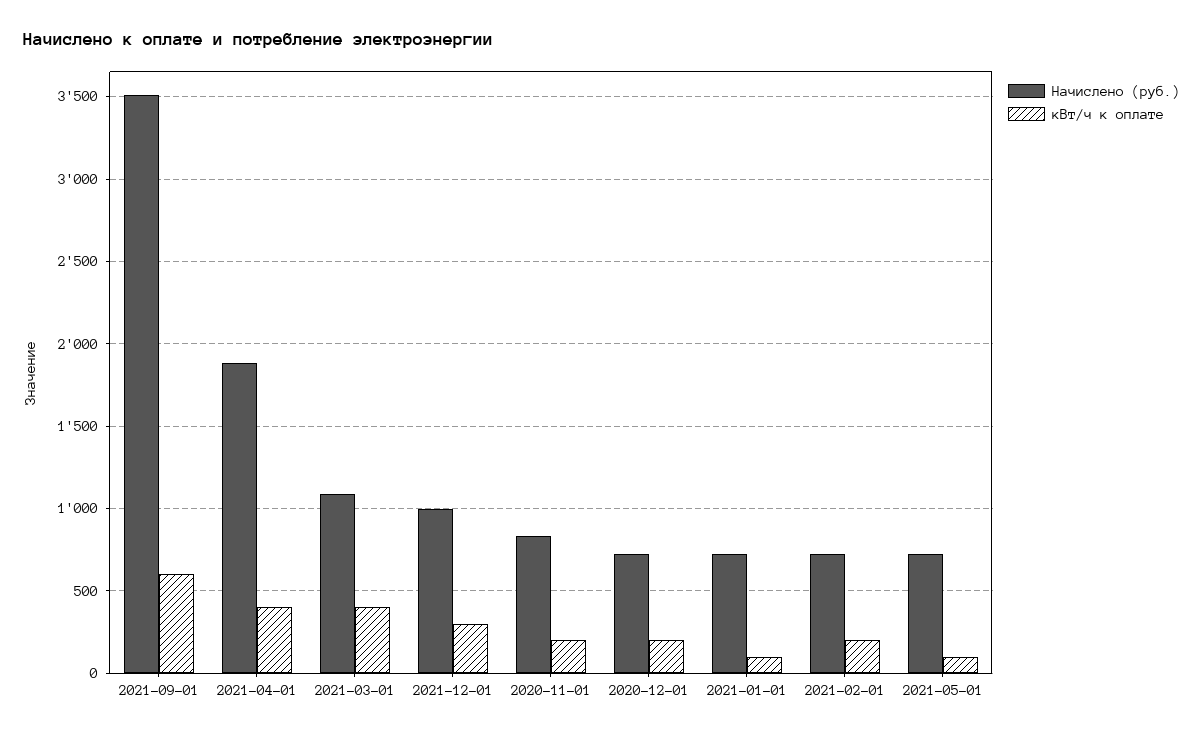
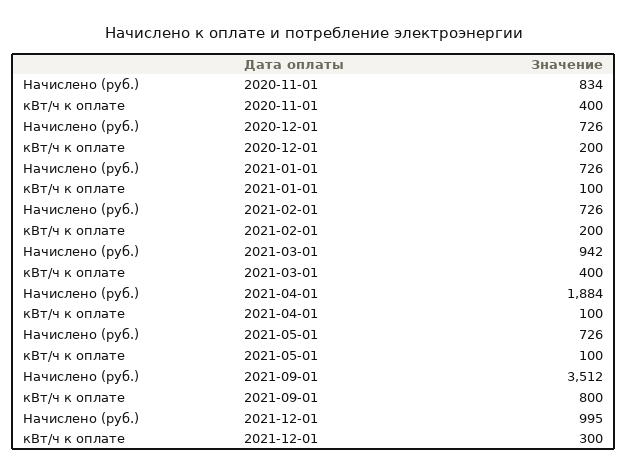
  {
    "Начислено (руб.)": {
      "2021-09-01": 3512,
      "2021-04-01": 1884,
-     "2021-03-01": 1100,
+     "2021-03-01": 942,
      "2021-12-01": 995,
      "2020-11-01": 834,
      "2020-12-01": 726,
      "2021-01-01": 726,
      "2021-02-01": 726,
      "2021-05-01": 726
    },
    "кВт/ч к оплате": {
-     "2021-09-01": 600,
+     "2021-09-01": 800,
-     "2021-04-01": 400,
+     "2021-04-01": 100,
      "2021-03-01": 400,
      "2021-12-01": 300,
-     "2020-11-01": 200,
+     "2020-11-01": 400,
      "2020-12-01": 200,
      "2021-01-01": 100,
      "2021-02-01": 200,
      "2021-05-01": 100
    }
  }

